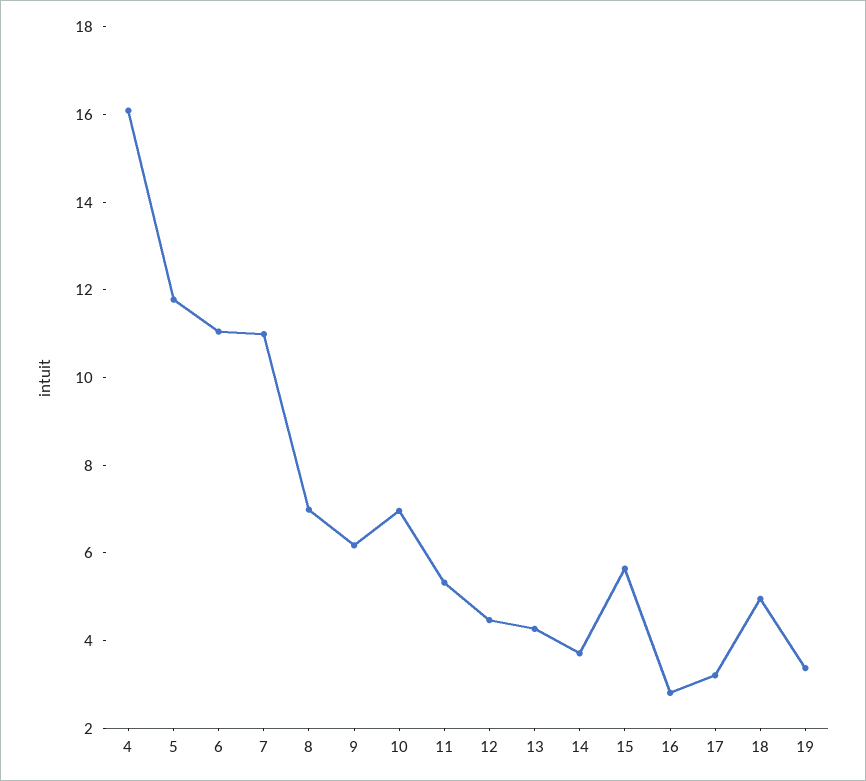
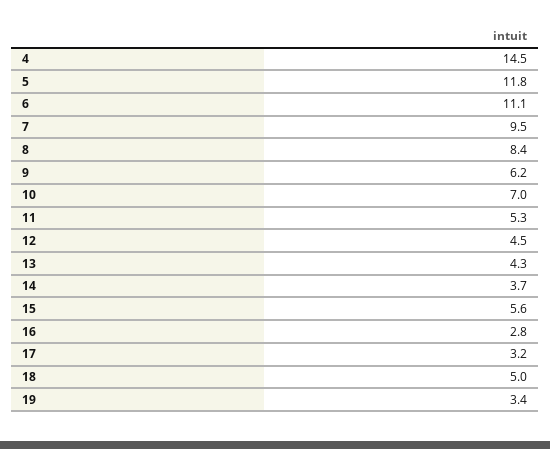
  {
-   "4": 16,
+   "4": 14.5,
    "5": 11.8,
    "6": 11.1,
-   "7": 11,
+   "7": 9.5,
-   "8": 7,
+   "8": 8.4,
    "9": 6.2,
    "10": 7,
    "11": 5.3,
    "12": 4.5,
    "13": 4.3,
    "14": 3.7,
    "15": 5.6,
    "16": 2.8,
    "17": 3.2,
    "18": 5,
    "19": 3.4
  }

